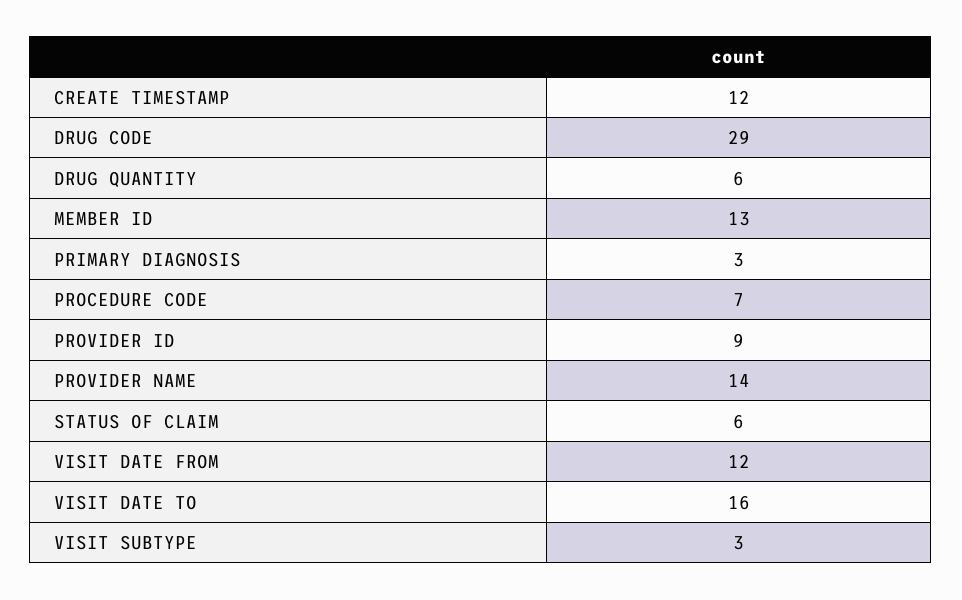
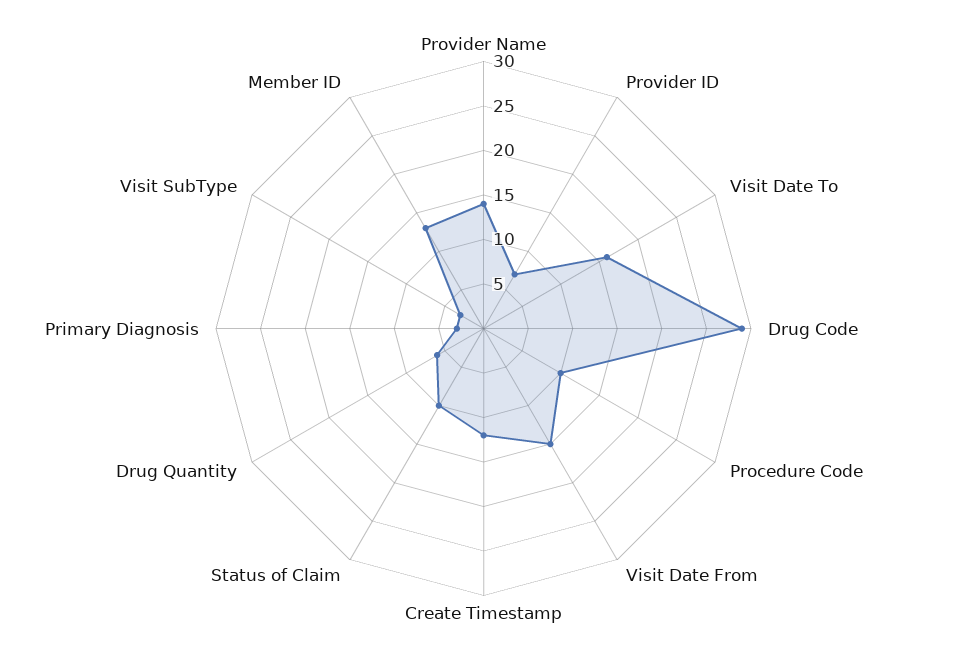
  {
    "CREATE TIMESTAMP": 12,
    "DRUG CODE": 29,
    "DRUG QUANTITY": 6,
    "MEMBER ID": 13,
    "PRIMARY DIAGNOSIS": 3,
-   "PROCEDURE CODE": 7,
+   "PROCEDURE CODE": 10,
-   "PROVIDER ID": 9,
+   "PROVIDER ID": 7,
    "PROVIDER NAME": 14,
-   "STATUS OF CLAIM": 6,
+   "STATUS OF CLAIM": 10,
-   "VISIT DATE FROM": 12,
+   "VISIT DATE FROM": 15,
    "VISIT DATE TO": 16,
    "VISIT SUBTYPE": 3
  }

